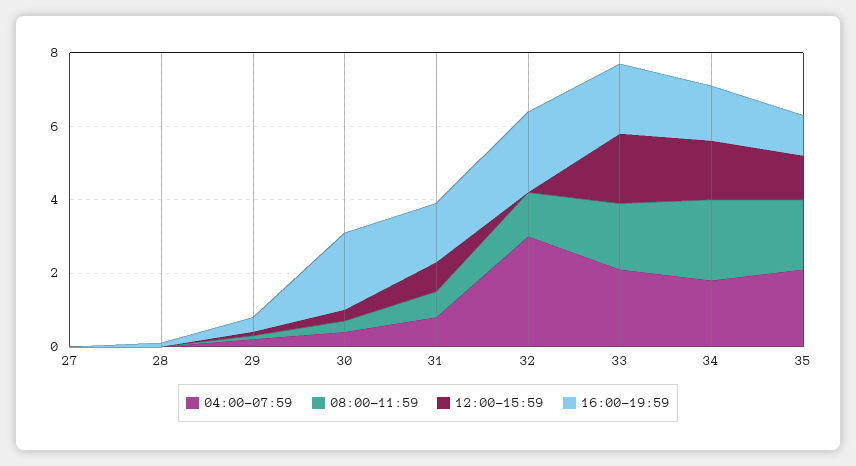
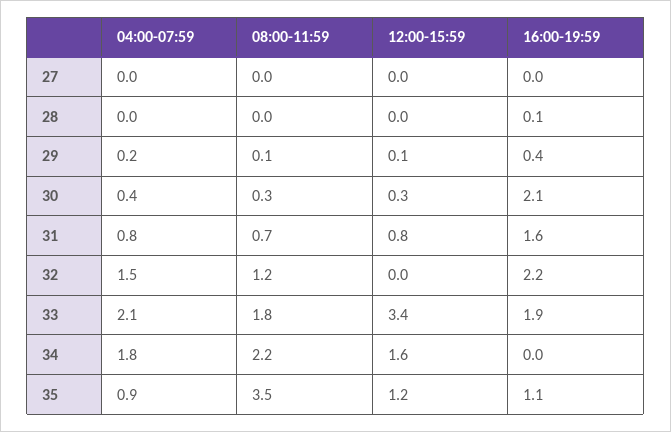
  {
    "04:00-07:59": {
      "27": 0,
      "28": 0,
      "29": 0.2,
      "30": 0.4,
      "31": 0.8,
-     "32": 3,
+     "32": 1.5,
      "33": 2.1,
      "34": 1.8,
-     "35": 2
+     "35": 0.9
    },
    "08:00-11:59": {
      "27": 0,
      "28": 0,
      "29": 0.1,
      "30": 0.3,
      "31": 0.7,
      "32": 1.2,
      "33": 1.8,
      "34": 2.2,
-     "35": 2
+     "35": 3.5
    },
    "12:00-15:59": {
      "27": 0,
      "28": 0,
      "29": 0.1,
      "30": 0.3,
      "31": 0.8,
      "32": 0,
-     "33": 2,
+     "33": 3.4,
      "34": 1.6,
      "35": 1.2
    },
    "16:00-19:59": {
      "27": 0,
      "28": 0.1,
      "29": 0.4,
      "30": 2.1,
      "31": 1.6,
      "32": 2.2,
      "33": 1.9,
-     "34": 1.5,
+     "34": 0,
      "35": 1.1
    }
  }

